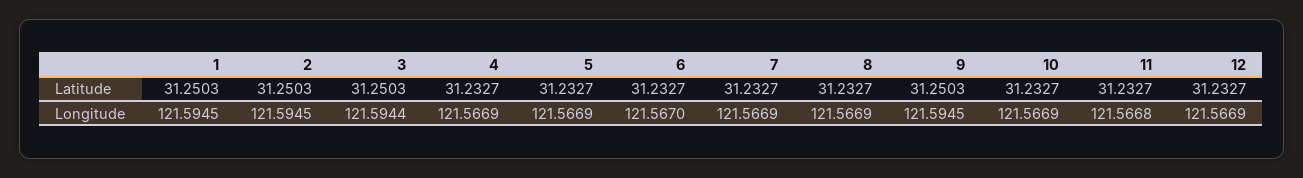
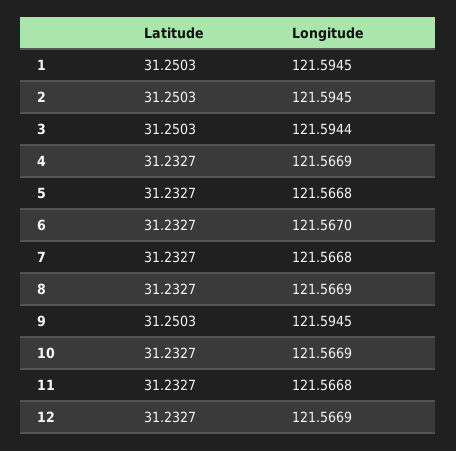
  {
    "1": {
      "Latitude": 31.2503,
      "Longitude": 121.5945
    },
    "2": {
      "Latitude": 31.2503,
      "Longitude": 121.5945
    },
    "3": {
      "Latitude": 31.2503,
      "Longitude": 121.5944
    },
    "4": {
      "Latitude": 31.2327,
      "Longitude": 121.5669
    },
    "5": {
      "Latitude": 31.2327,
-     "Longitude": 121.5669
+     "Longitude": 121.5668
    },
    "6": {
      "Latitude": 31.2327,
      "Longitude": 121.567
    },
    "7": {
      "Latitude": 31.2327,
-     "Longitude": 121.5669
+     "Longitude": 121.5668
    },
    "8": {
      "Latitude": 31.2327,
      "Longitude": 121.5669
    },
    "9": {
      "Latitude": 31.2503,
      "Longitude": 121.5945
    },
    "10": {
      "Latitude": 31.2327,
      "Longitude": 121.5669
    },
    "11": {
      "Latitude": 31.2327,
      "Longitude": 121.5668
    },
    "12": {
      "Latitude": 31.2327,
      "Longitude": 121.5669
    }
  }

